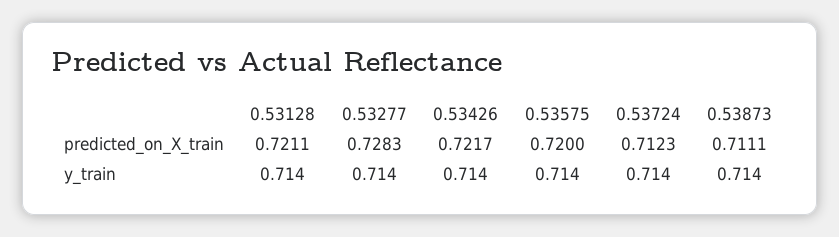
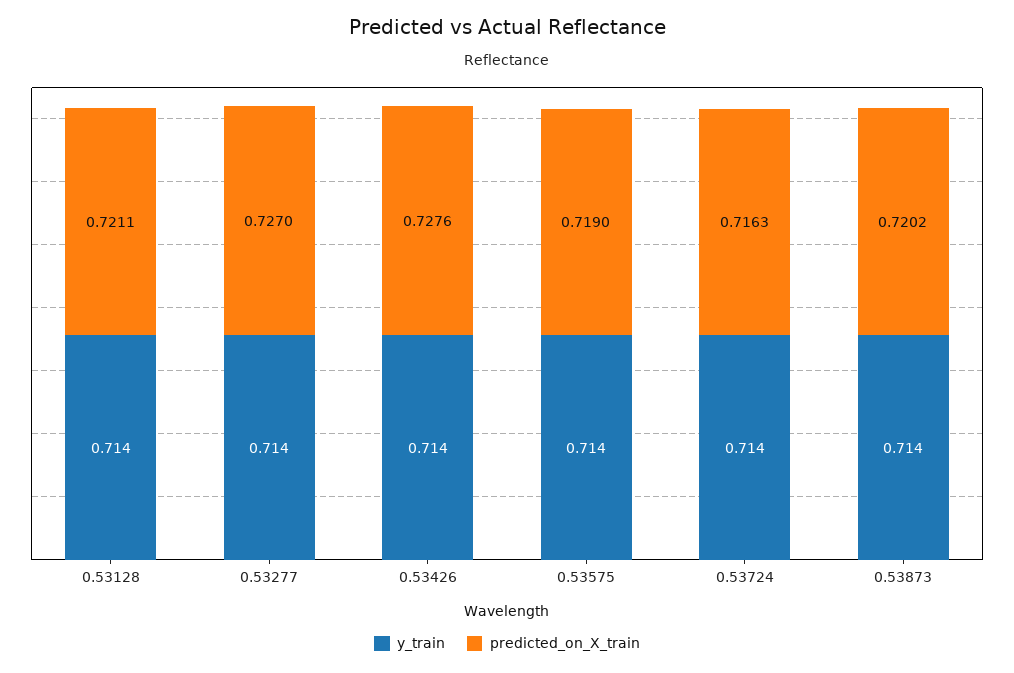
  {
    "predicted_on_X_train": {
      "0.53128": 0.7211,
-     "0.53277": 0.7283,
+     "0.53277": 0.727,
-     "0.53426": 0.7217,
+     "0.53426": 0.7276,
-     "0.53575": 0.72,
+     "0.53575": 0.719,
-     "0.53724": 0.7123,
+     "0.53724": 0.7163,
-     "0.53873": 0.7111
+     "0.53873": 0.7202
    },
    "y_train": {
      "0.53128": 0.714,
      "0.53277": 0.714,
      "0.53426": 0.714,
      "0.53575": 0.714,
      "0.53724": 0.714,
      "0.53873": 0.714
    }
  }

